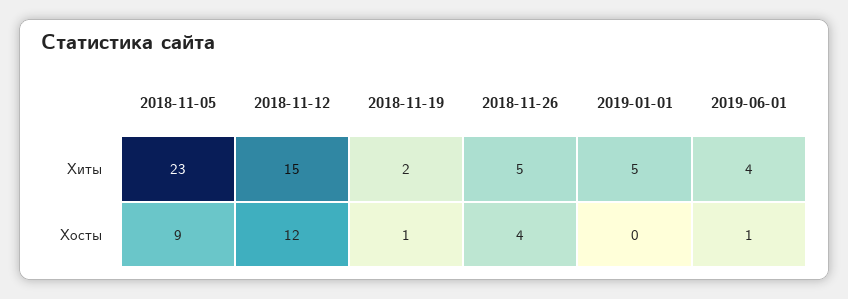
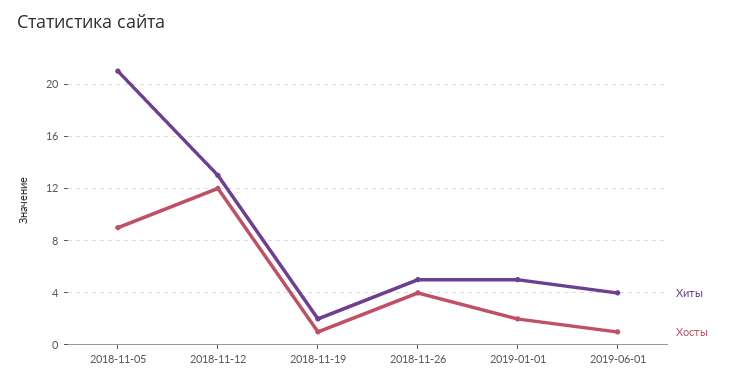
  {
    "Хиты": {
-     "2018-11-05": 23,
+     "2018-11-05": 21,
-     "2018-11-12": 15,
+     "2018-11-12": 13,
      "2018-11-19": 2,
      "2018-11-26": 5,
      "2019-01-01": 5,
      "2019-06-01": 4
    },
    "Хосты": {
      "2018-11-05": 9,
      "2018-11-12": 12,
      "2018-11-19": 1,
      "2018-11-26": 4,
-     "2019-01-01": 0,
+     "2019-01-01": 2,
      "2019-06-01": 1
    }
  }

